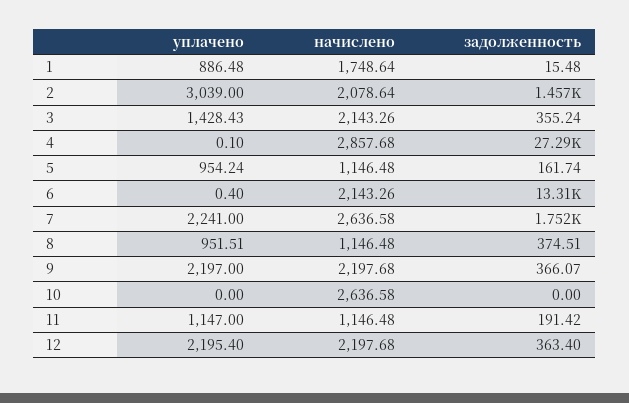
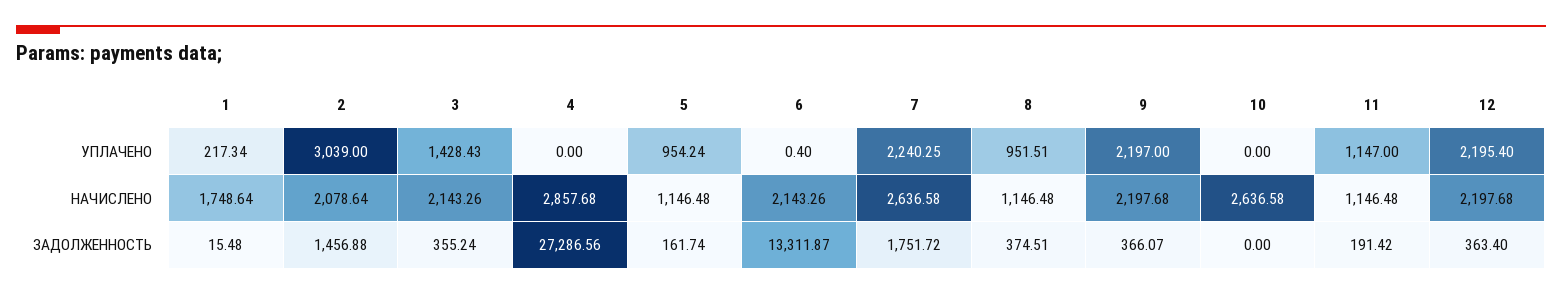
  {
    "уплачено": {
-     "1": 886.48,
+     "1": 217.34,
      "2": 3039,
      "3": 1428.43,
-     "4": 0.1,
+     "4": 0,
      "5": 954.24,
      "6": 0.4,
-     "7": 2241,
+     "7": 2240.25,
      "8": 951.51,
      "9": 2197,
      "10": 0,
      "11": 1147,
      "12": 2195.4
    },
    "начислено": {
      "1": 1748.64,
      "2": 2078.64,
      "3": 2143.26,
      "4": 2857.68,
      "5": 1146.48,
      "6": 2143.26,
      "7": 2636.58,
      "8": 1146.48,
      "9": 2197.68,
      "10": 2636.58,
      "11": 1146.48,
      "12": 2197.68
    },
    "задолженность": {
      "1": 15.48,
      "2": 1456.88,
      "3": 355.24,
      "4": 27286.56,
      "5": 161.74,
      "6": 13311.87,
      "7": 1751.72,
      "8": 374.51,
      "9": 366.07,
      "10": 0,
      "11": 191.42,
      "12": 363.4
    }
  }

